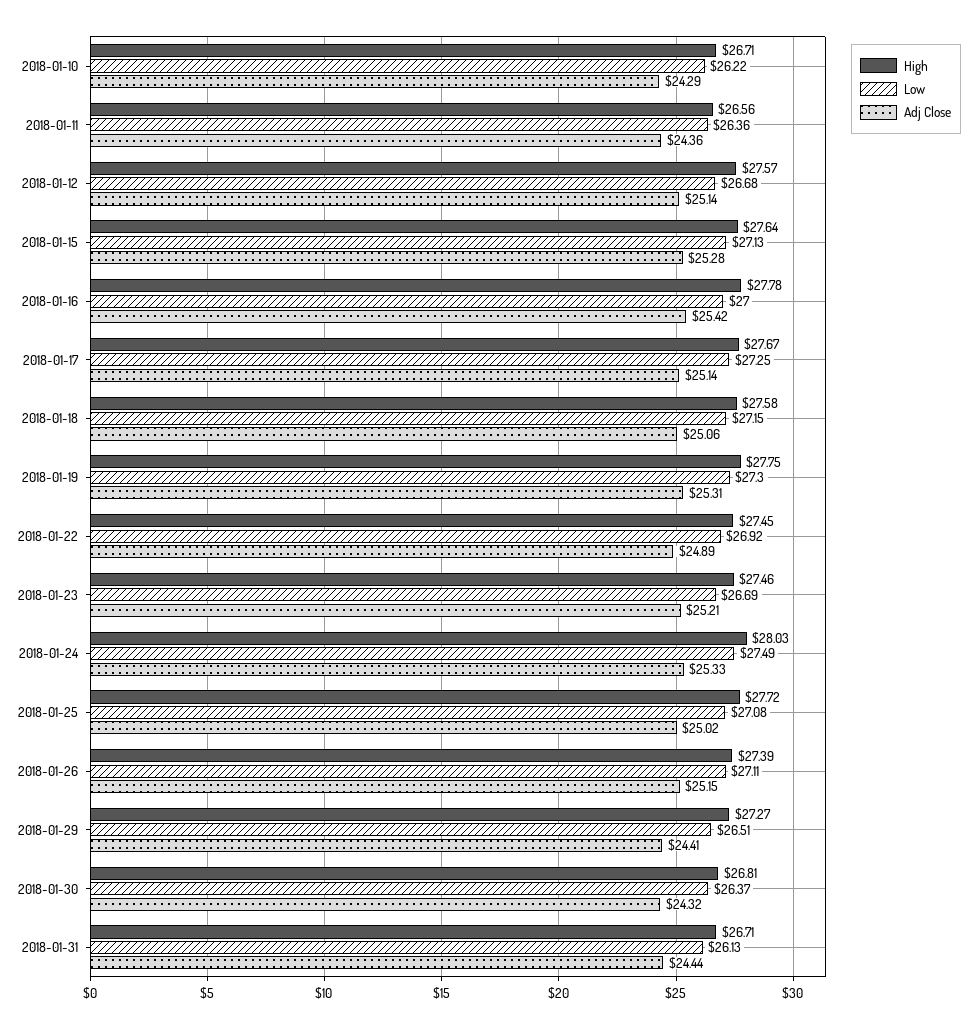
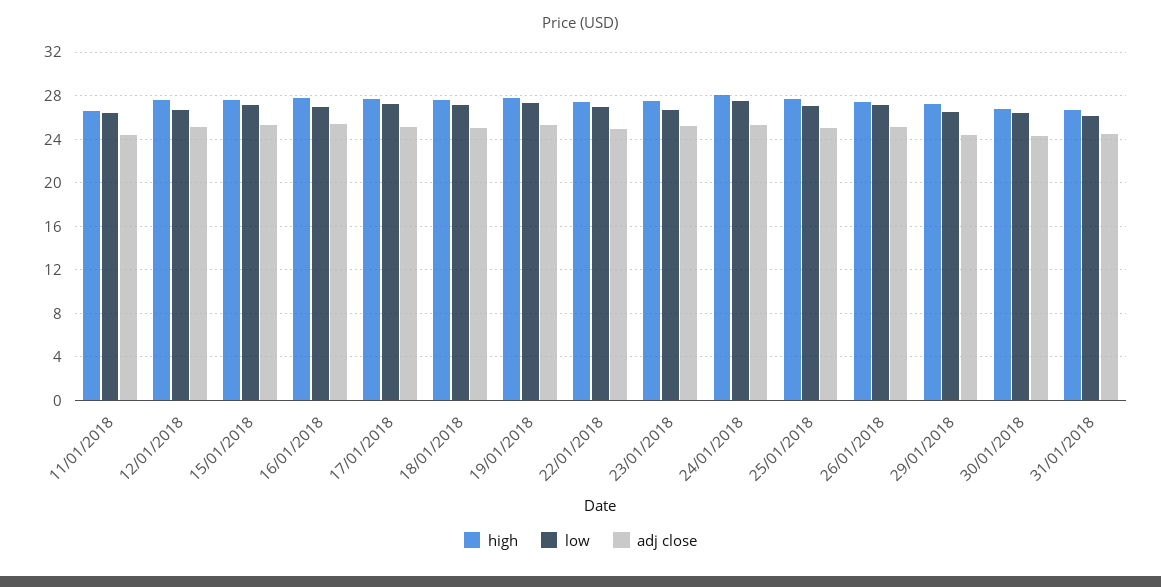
  {
    "High": {
-     "2018-01-10": 26.71,
      "2018-01-11": 26.56,
      "2018-01-12": 27.57,
      "2018-01-15": 27.64,
      "2018-01-16": 27.78,
      "2018-01-17": 27.67,
      "2018-01-18": 27.58,
      "2018-01-19": 27.75,
      "2018-01-22": 27.45,
      "2018-01-23": 27.46,
      "2018-01-24": 28.03,
      "2018-01-25": 27.72,
      "2018-01-26": 27.39,
      "2018-01-29": 27.27,
      "2018-01-30": 26.81,
      "2018-01-31": 26.71
    },
    "Low": {
-     "2018-01-10": 26.22,
      "2018-01-11": 26.36,
      "2018-01-12": 26.68,
      "2018-01-15": 27.13,
      "2018-01-16": 27,
      "2018-01-17": 27.25,
      "2018-01-18": 27.15,
      "2018-01-19": 27.3,
      "2018-01-22": 26.92,
      "2018-01-23": 26.69,
      "2018-01-24": 27.49,
      "2018-01-25": 27.08,
      "2018-01-26": 27.11,
      "2018-01-29": 26.51,
      "2018-01-30": 26.37,
      "2018-01-31": 26.13
    },
    "Adj Close": {
-     "2018-01-10": 24.29,
      "2018-01-11": 24.36,
      "2018-01-12": 25.14,
      "2018-01-15": 25.28,
      "2018-01-16": 25.42,
      "2018-01-17": 25.14,
      "2018-01-18": 25.06,
      "2018-01-19": 25.31,
      "2018-01-22": 24.89,
      "2018-01-23": 25.21,
      "2018-01-24": 25.33,
      "2018-01-25": 25.02,
      "2018-01-26": 25.15,
      "2018-01-29": 24.41,
      "2018-01-30": 24.32,
      "2018-01-31": 24.44
    }
  }

